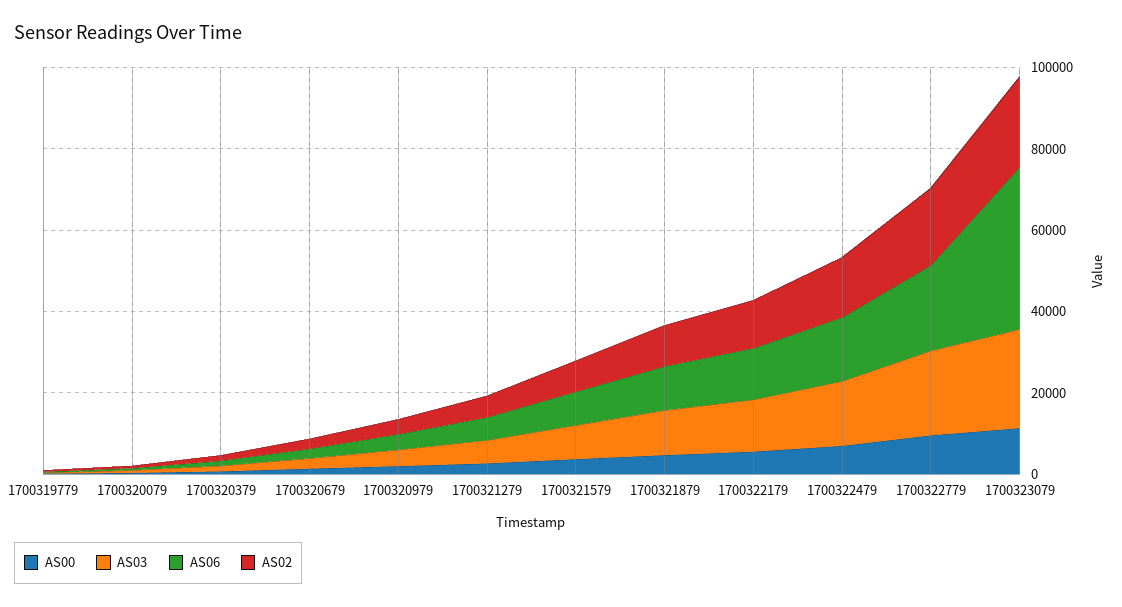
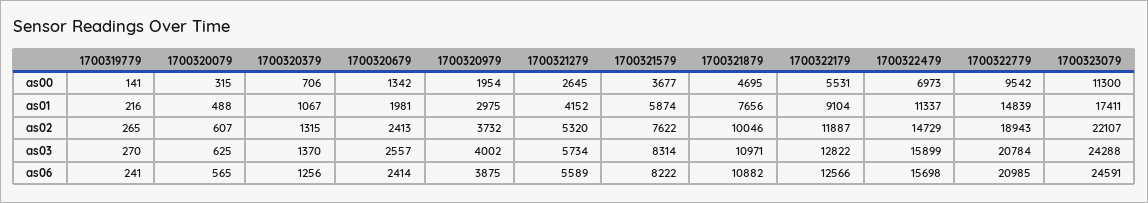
  {
    "AS00": {
      "1700319779": 141,
      "1700320079": 315,
      "1700320379": 706,
      "1700320679": 1342,
      "1700320979": 1954,
      "1700321279": 2645,
      "1700321579": 3677,
      "1700321879": 4695,
      "1700322179": 5531,
      "1700322479": 6973,
      "1700322779": 9542,
      "1700323079": 11300
    },
    "AS03": {
      "1700319779": 270,
      "1700320079": 625,
      "1700320379": 1370,
      "1700320679": 2557,
      "1700320979": 4002,
      "1700321279": 5734,
      "1700321579": 8314,
      "1700321879": 10971,
      "1700322179": 12822,
      "1700322479": 15899,
      "1700322779": 20784,
      "1700323079": 24288
    },
    "AS06": {
      "1700319779": 241,
      "1700320079": 565,
      "1700320379": 1256,
      "1700320679": 2414,
      "1700320979": 3875,
      "1700321279": 5589,
      "1700321579": 8222,
      "1700321879": 10882,
      "1700322179": 12566,
      "1700322479": 15698,
      "1700322779": 20985,
-     "1700323079": 40000
+     "1700323079": 24591
    },
    "AS02": {
      "1700319779": 265,
      "1700320079": 607,
      "1700320379": 1315,
      "1700320679": 2413,
      "1700320979": 3732,
      "1700321279": 5320,
      "1700321579": 7622,
      "1700321879": 10046,
      "1700322179": 11887,
      "1700322479": 14729,
      "1700322779": 18943,
      "1700323079": 22107
-   }
+   },
+   "as01": {
+     "1700319779": 216,
+     "1700320079": 488,
+     "1700320379": 1067,
+     "1700320679": 1981,
+     "1700320979": 2975,
+     "1700321279": 4152,
+     "1700321579": 5874,
+     "1700321879": 7656,
+     "1700322179": 9104,
+     "1700322479": 11337,
+     "1700322779": 14839,
+     "1700323079": 17411
+   }
  }

